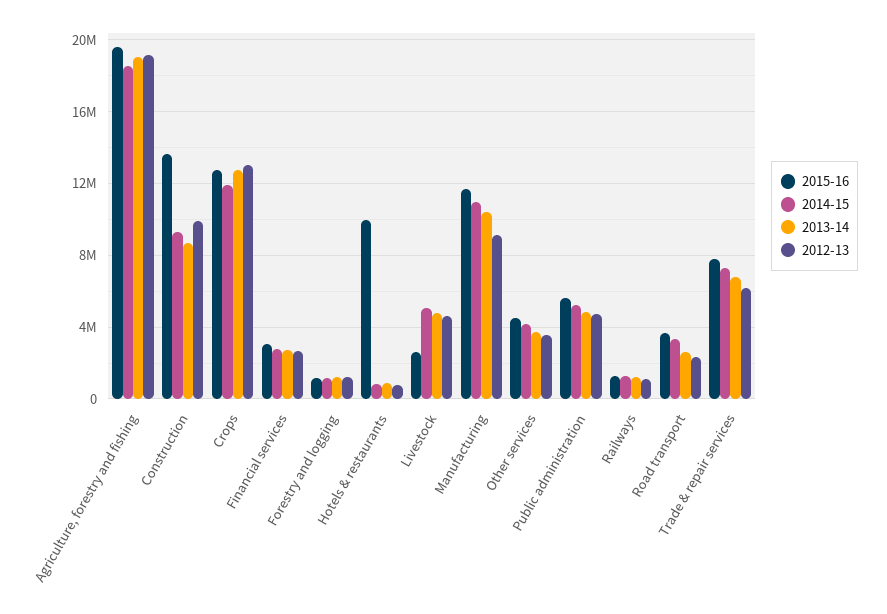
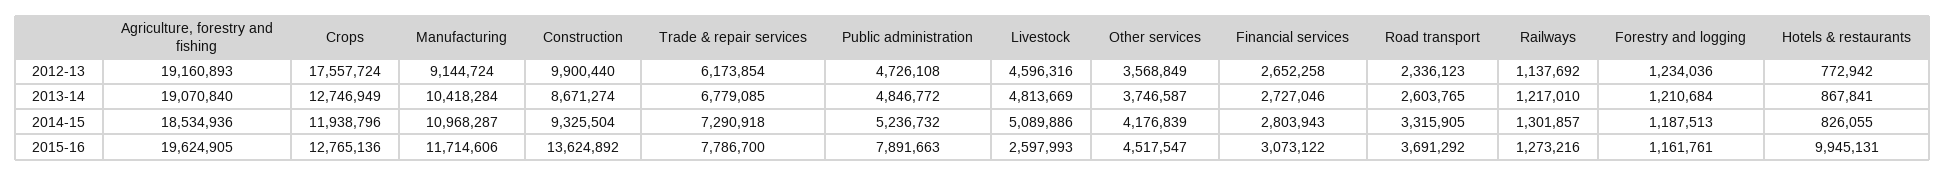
  {
    "2015-16": {
      "Agriculture, forestry and fishing": 19624905,
      "Construction": 13624892,
      "Crops": 12765136,
      "Financial services": 3073122,
      "Forestry and logging": 1161761,
      "Hotels & restaurants": 9945131,
      "Livestock": 2597993,
      "Manufacturing": 11714606,
      "Other services": 4517547,
-     "Public administration": 5500000,
+     "Public administration": 7891663,
      "Railways": 1273216,
      "Road transport": 3691292,
      "Trade & repair services": 7786700
    },
    "2014-15": {
      "Agriculture, forestry and fishing": 18534936,
      "Construction": 9325504,
      "Crops": 11938796,
      "Financial services": 2803943,
      "Forestry and logging": 1187513,
      "Hotels & restaurants": 826055,
      "Livestock": 5089886,
      "Manufacturing": 10968287,
      "Other services": 4176839,
      "Public administration": 5236732,
      "Railways": 1301857,
      "Road transport": 3315905,
      "Trade & repair services": 7290918
    },
    "2013-14": {
      "Agriculture, forestry and fishing": 19070840,
      "Construction": 8671274,
      "Crops": 12746949,
      "Financial services": 2727046,
      "Forestry and logging": 1210684,
      "Hotels & restaurants": 867841,
      "Livestock": 4813669,
      "Manufacturing": 10418284,
      "Other services": 3746587,
      "Public administration": 4846772,
      "Railways": 1217010,
      "Road transport": 2603765,
      "Trade & repair services": 6779085
    },
    "2012-13": {
      "Agriculture, forestry and fishing": 19160893,
      "Construction": 9900440,
-     "Crops": 13000000,
+     "Crops": 17557724,
      "Financial services": 2652258,
      "Forestry and logging": 1234036,
      "Hotels & restaurants": 772942,
      "Livestock": 4596316,
      "Manufacturing": 9144724,
      "Other services": 3568849,
      "Public administration": 4726108,
      "Railways": 1137692,
      "Road transport": 2336123,
      "Trade & repair services": 6173854
    }
  }

